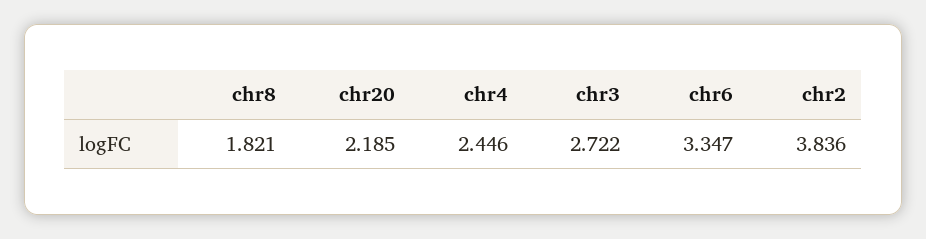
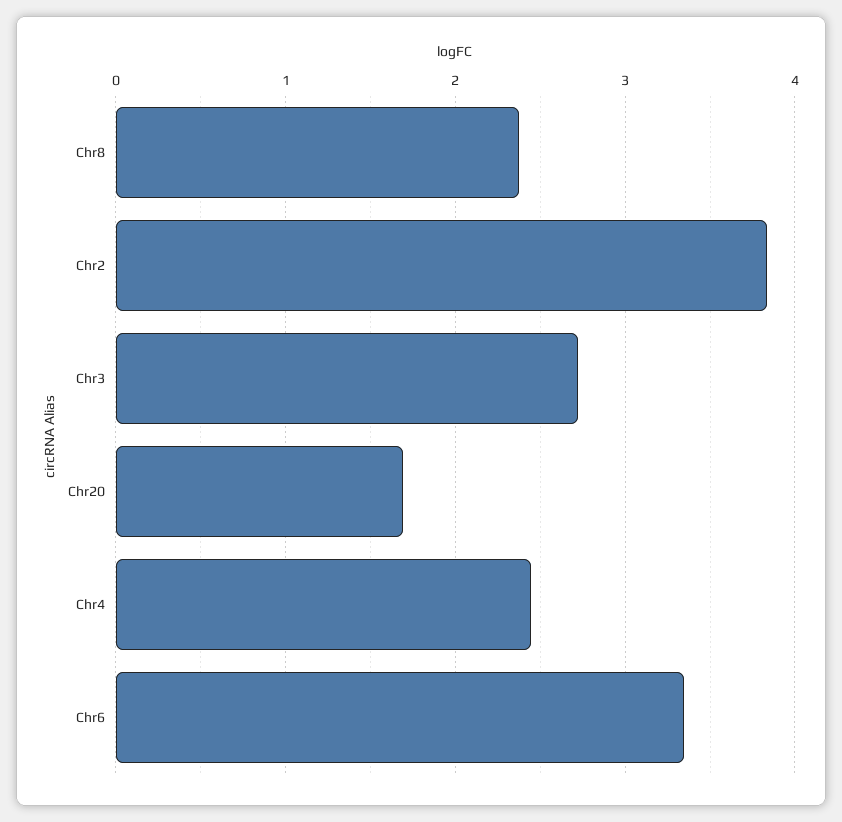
  {
-   "chr8": 1.821,
+   "chr8": 2.4,
-   "chr20": 2.185,
+   "chr20": 1.7,
    "chr4": 2.446,
    "chr3": 2.722,
    "chr6": 3.347,
    "chr2": 3.836
  }

